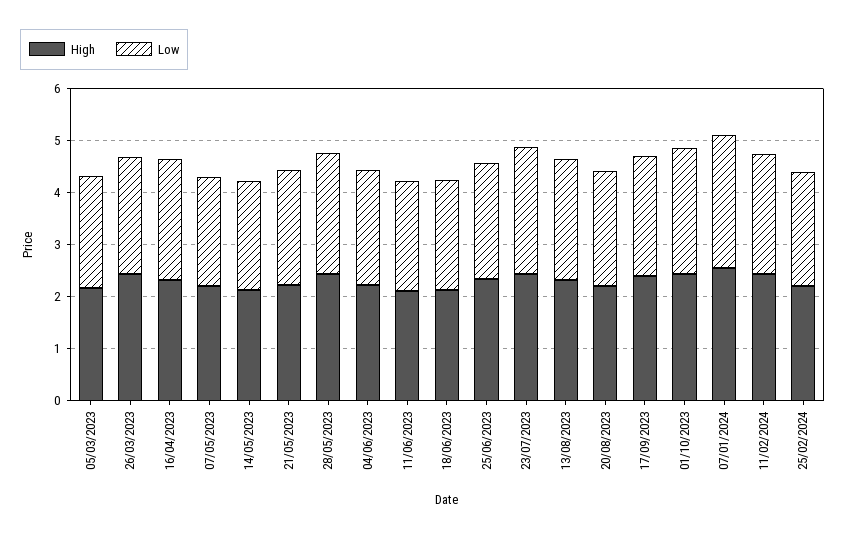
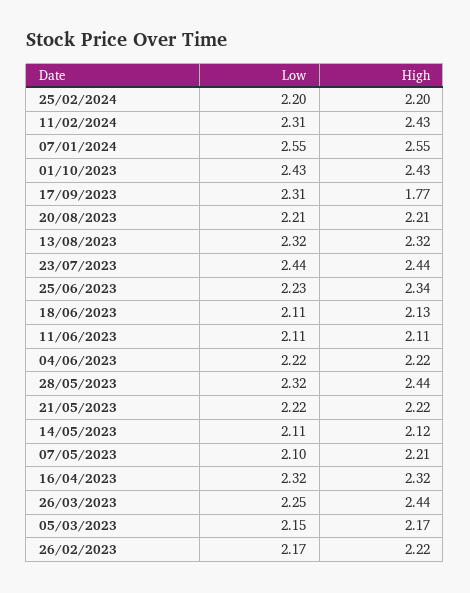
  {
    "High": {
      "05/03/2023": 2.17,
      "26/03/2023": 2.44,
      "16/04/2023": 2.32,
      "07/05/2023": 2.21,
      "14/05/2023": 2.12,
      "21/05/2023": 2.22,
      "28/05/2023": 2.44,
      "04/06/2023": 2.22,
      "11/06/2023": 2.11,
      "18/06/2023": 2.13,
      "25/06/2023": 2.34,
      "23/07/2023": 2.44,
      "13/08/2023": 2.32,
      "20/08/2023": 2.21,
-     "17/09/2023": 2.4,
+     "17/09/2023": 1.77,
      "01/10/2023": 2.43,
      "07/01/2024": 2.55,
      "11/02/2024": 2.43,
-     "25/02/2024": 2.2
+     "25/02/2024": 2.2,
+     "26/02/2023": 2.22
    },
    "Low": {
      "05/03/2023": 2.15,
      "26/03/2023": 2.25,
      "16/04/2023": 2.32,
      "07/05/2023": 2.1,
      "14/05/2023": 2.11,
      "21/05/2023": 2.22,
      "28/05/2023": 2.32,
      "04/06/2023": 2.22,
      "11/06/2023": 2.11,
      "18/06/2023": 2.11,
      "25/06/2023": 2.23,
      "23/07/2023": 2.44,
      "13/08/2023": 2.32,
      "20/08/2023": 2.21,
      "17/09/2023": 2.31,
      "01/10/2023": 2.43,
      "07/01/2024": 2.55,
      "11/02/2024": 2.31,
-     "25/02/2024": 2.2
+     "25/02/2024": 2.2,
+     "26/02/2023": 2.17
    }
  }

